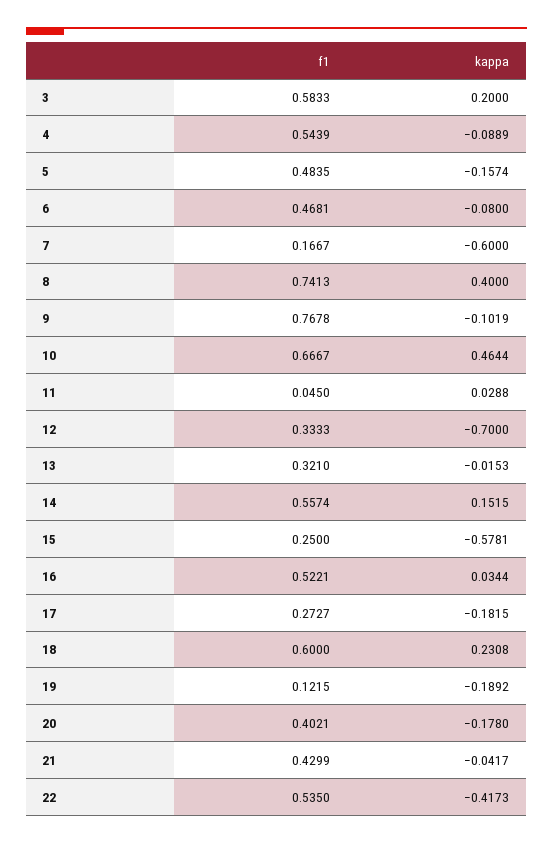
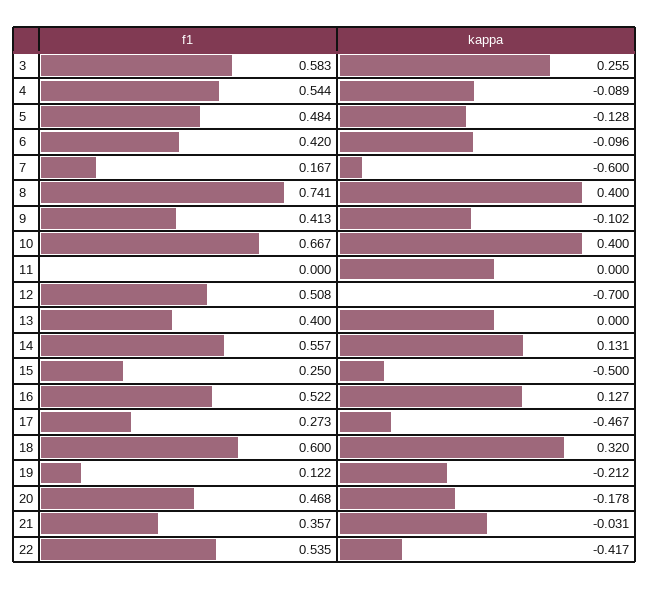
  {
    "f1": {
      "3": 0.5833,
      "4": 0.5439,
      "5": 0.4835,
-     "6": 0.4681,
+     "6": 0.42,
      "7": 0.1667,
      "8": 0.7413,
-     "9": 0.7678,
+     "9": 0.413,
      "10": 0.6667,
-     "11": 0.045,
+     "11": 0,
-     "12": 0.3333,
+     "12": 0.508,
-     "13": 0.321,
+     "13": 0.4,
      "14": 0.5574,
      "15": 0.25,
      "16": 0.5221,
      "17": 0.2727,
      "18": 0.6,
      "19": 0.1215,
-     "20": 0.4021,
+     "20": 0.468,
-     "21": 0.4299,
+     "21": 0.357,
      "22": 0.535
    },
    "kappa": {
-     "3": 0.2,
+     "3": 0.255,
      "4": -0.0889,
-     "5": -0.1574,
+     "5": -0.128,
-     "6": -0.08,
+     "6": -0.096,
      "7": -0.6,
      "8": 0.4,
      "9": -0.1019,
-     "10": 0.4644,
+     "10": 0.4,
-     "11": 0.0288,
+     "11": 0,
      "12": -0.7,
-     "13": -0.0153,
+     "13": 0,
-     "14": 0.1515,
+     "14": 0.131,
-     "15": -0.5781,
+     "15": -0.5,
-     "16": 0.0344,
+     "16": 0.127,
-     "17": -0.1815,
+     "17": -0.467,
-     "18": 0.2308,
+     "18": 0.32,
-     "19": -0.1892,
+     "19": -0.212,
      "20": -0.178,
-     "21": -0.0417,
+     "21": -0.031,
      "22": -0.4173
    }
  }

